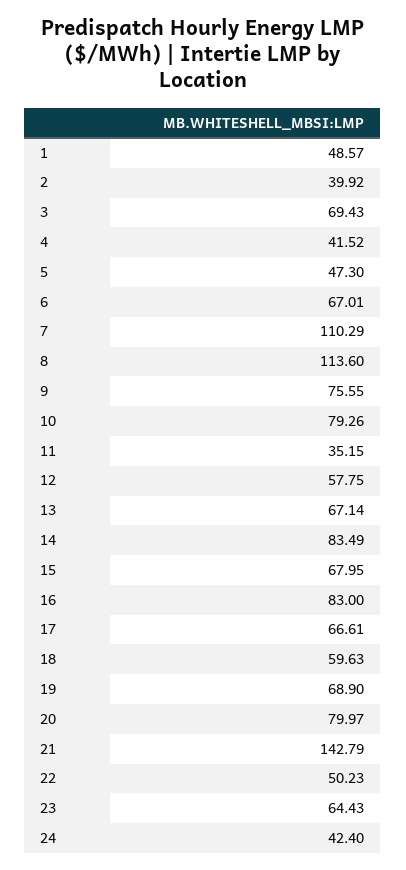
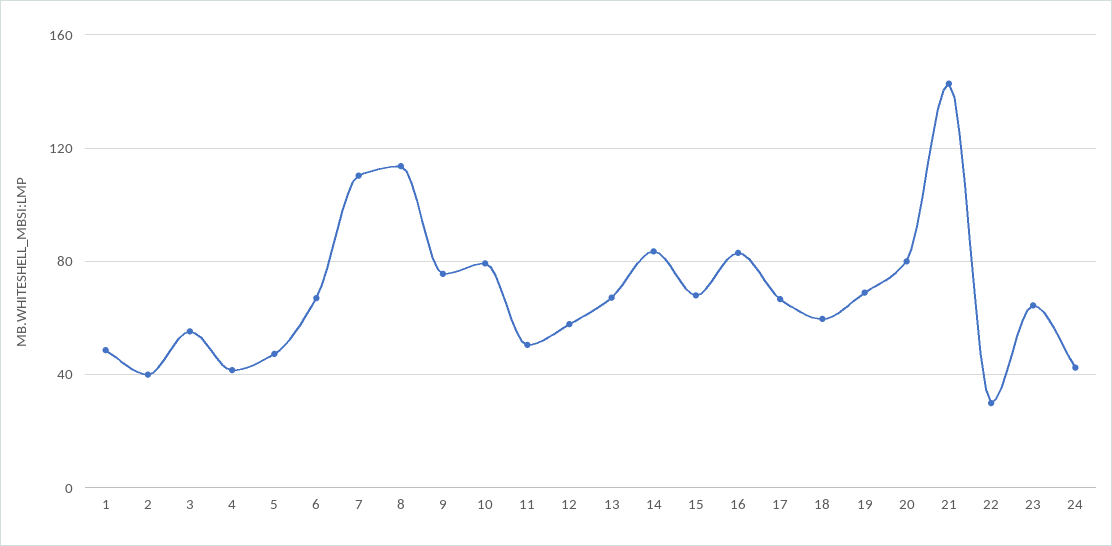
  {
    "1": 48.57,
    "2": 39.92,
-   "3": 69.43,
+   "3": 55,
    "4": 41.52,
    "5": 47.3,
    "6": 67.01,
    "7": 110.29,
    "8": 113.6,
    "9": 75.55,
    "10": 79.26,
-   "11": 35.15,
+   "11": 50,
    "12": 57.75,
    "13": 67.14,
    "14": 83.49,
    "15": 67.95,
    "16": 83,
    "17": 66.61,
    "18": 59.63,
    "19": 68.9,
    "20": 79.97,
    "21": 142.79,
-   "22": 50.23,
+   "22": 30,
    "23": 64.43,
    "24": 42.4
  }

